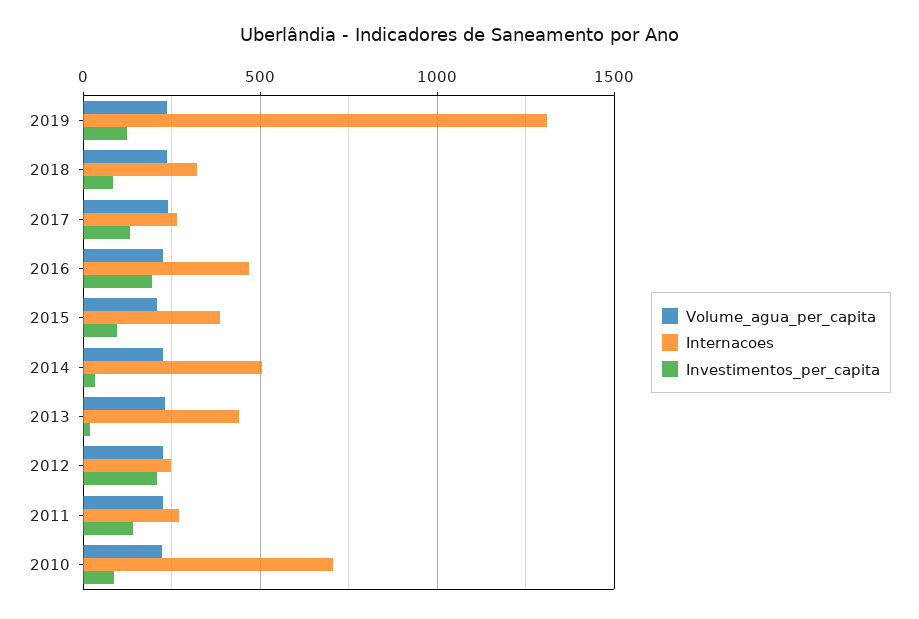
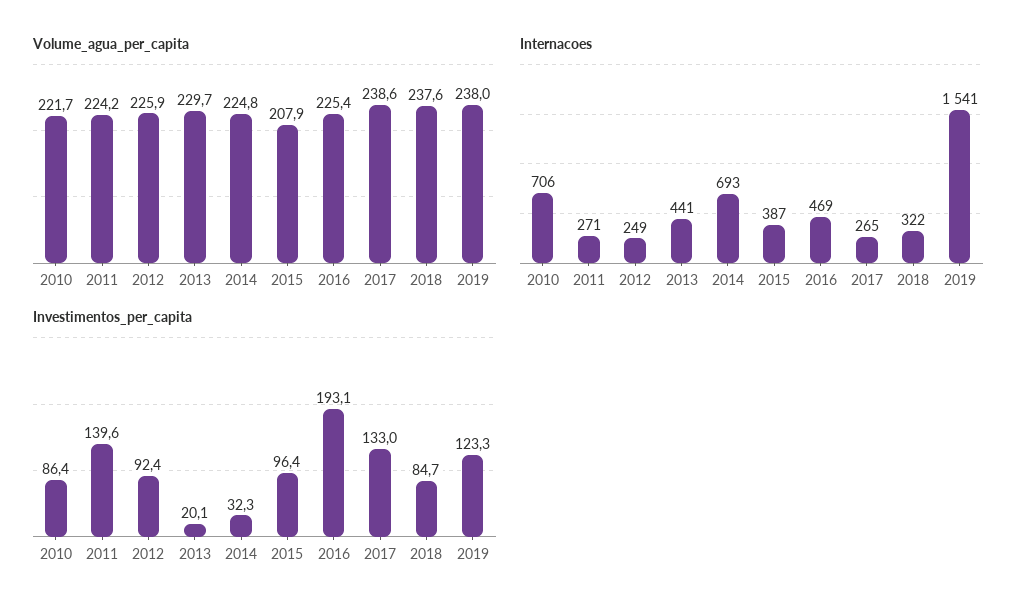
  {
    "Volume_agua_per_capita": {
      "2019": 238,
      "2018": 237.6,
      "2017": 238.6,
      "2016": 225.4,
      "2015": 207.9,
      "2014": 224.8,
      "2013": 229.7,
      "2012": 225.9,
      "2011": 224.2,
      "2010": 221.7
    },
    "Internacoes": {
-     "2019": 1300,
+     "2019": 1541,
      "2018": 322,
      "2017": 265,
      "2016": 469,
      "2015": 387,
-     "2014": 500,
+     "2014": 693,
      "2013": 441,
      "2012": 249,
      "2011": 271,
      "2010": 706
    },
    "Investimentos_per_capita": {
      "2019": 123.3,
      "2018": 84.7,
      "2017": 133,
      "2016": 193.1,
      "2015": 96.4,
      "2014": 32.3,
      "2013": 20.1,
-     "2012": 200,
+     "2012": 92.4,
      "2011": 139.6,
      "2010": 86.4
    }
  }

